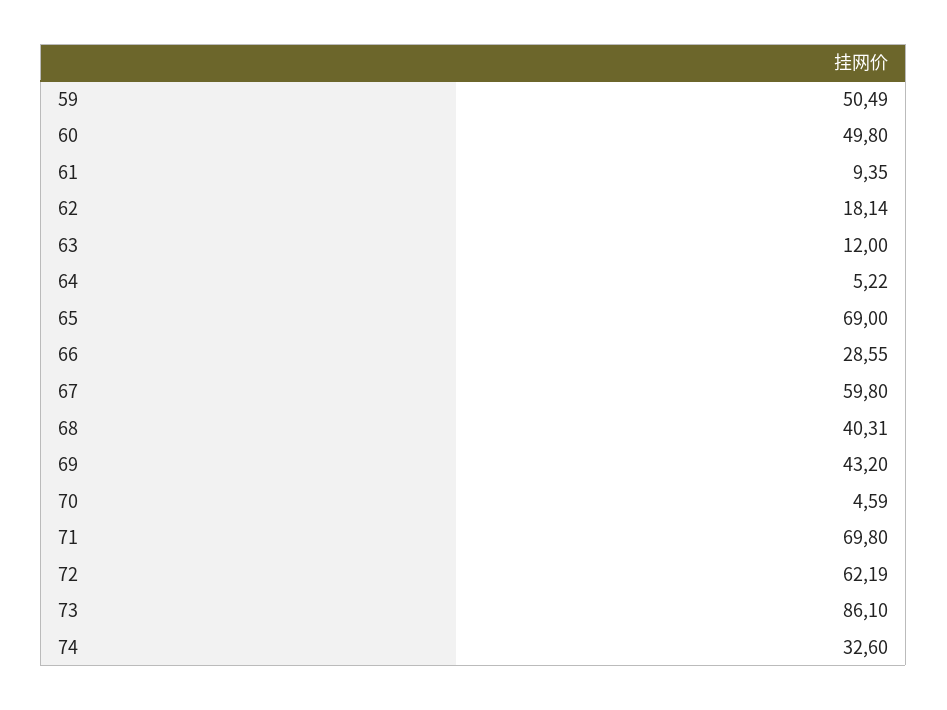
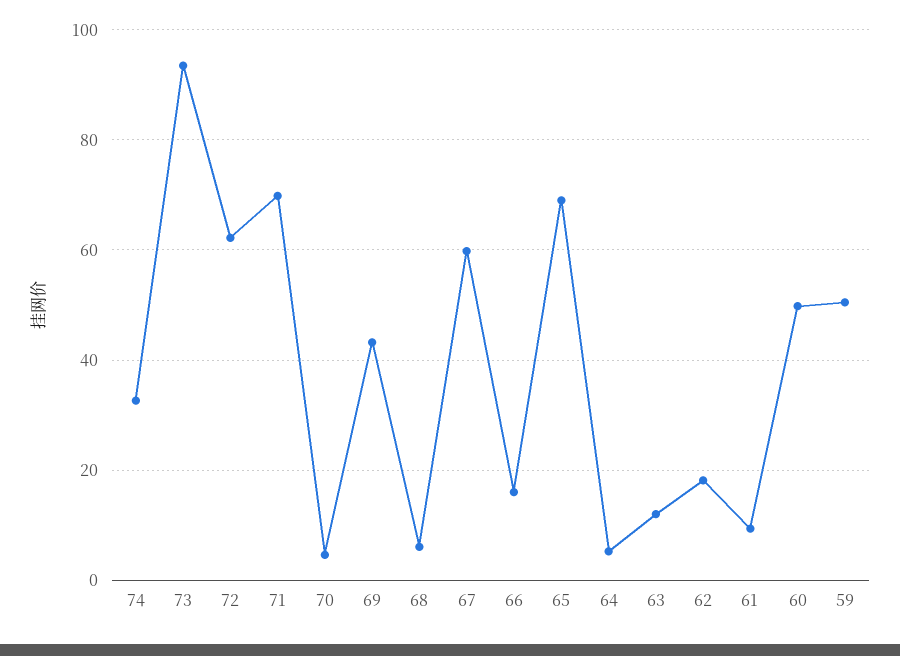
  {
    "59": 50.49,
    "60": 49.8,
    "61": 9.35,
    "62": 18.14,
    "63": 12,
    "64": 5.22,
    "65": 69,
-   "66": 28.55,
+   "66": 16,
    "67": 59.8,
-   "68": 40.31,
+   "68": 6,
    "69": 43.2,
    "70": 4.59,
    "71": 69.8,
    "72": 62.19,
-   "73": 86.1,
+   "73": 94,
    "74": 32.6
  }

